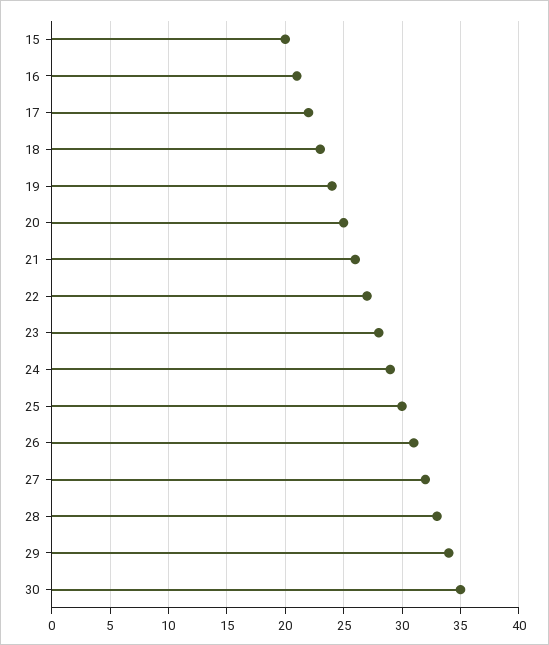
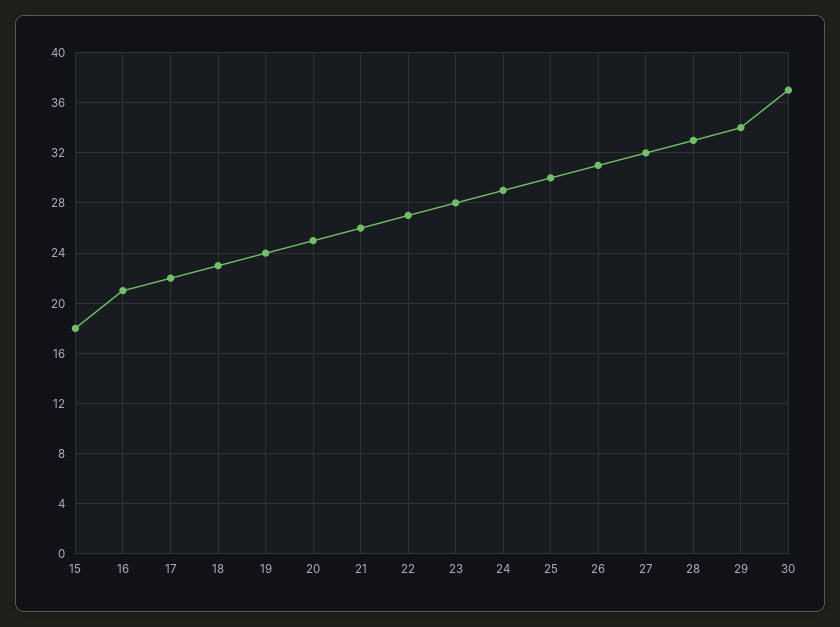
  {
-   "15": 20,
+   "15": 18,
    "16": 21,
    "17": 22,
    "18": 23,
    "19": 24,
    "20": 25,
    "21": 26,
    "22": 27,
    "23": 28,
    "24": 29,
    "25": 30,
    "26": 31,
    "27": 32,
    "28": 33,
    "29": 34,
-   "30": 35
+   "30": 37
  }

